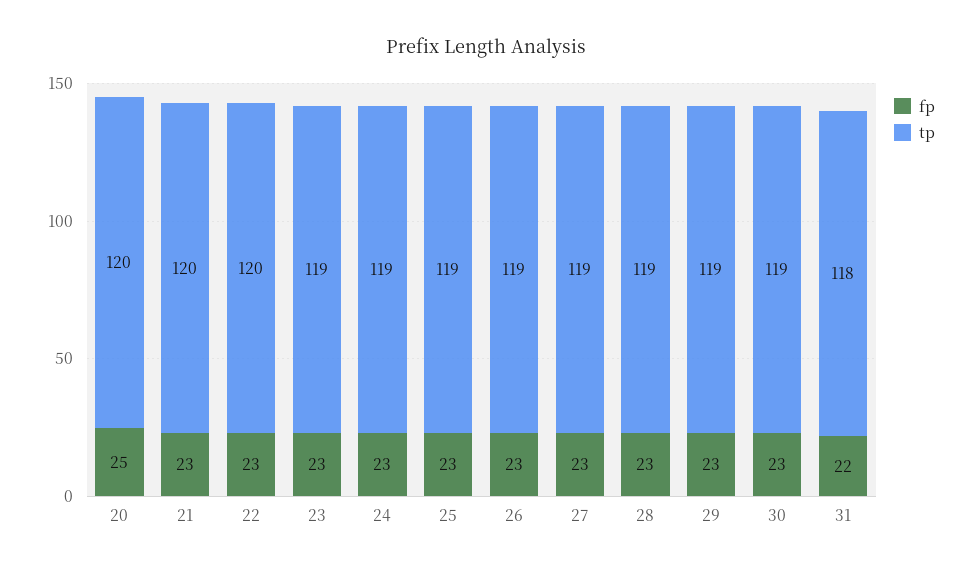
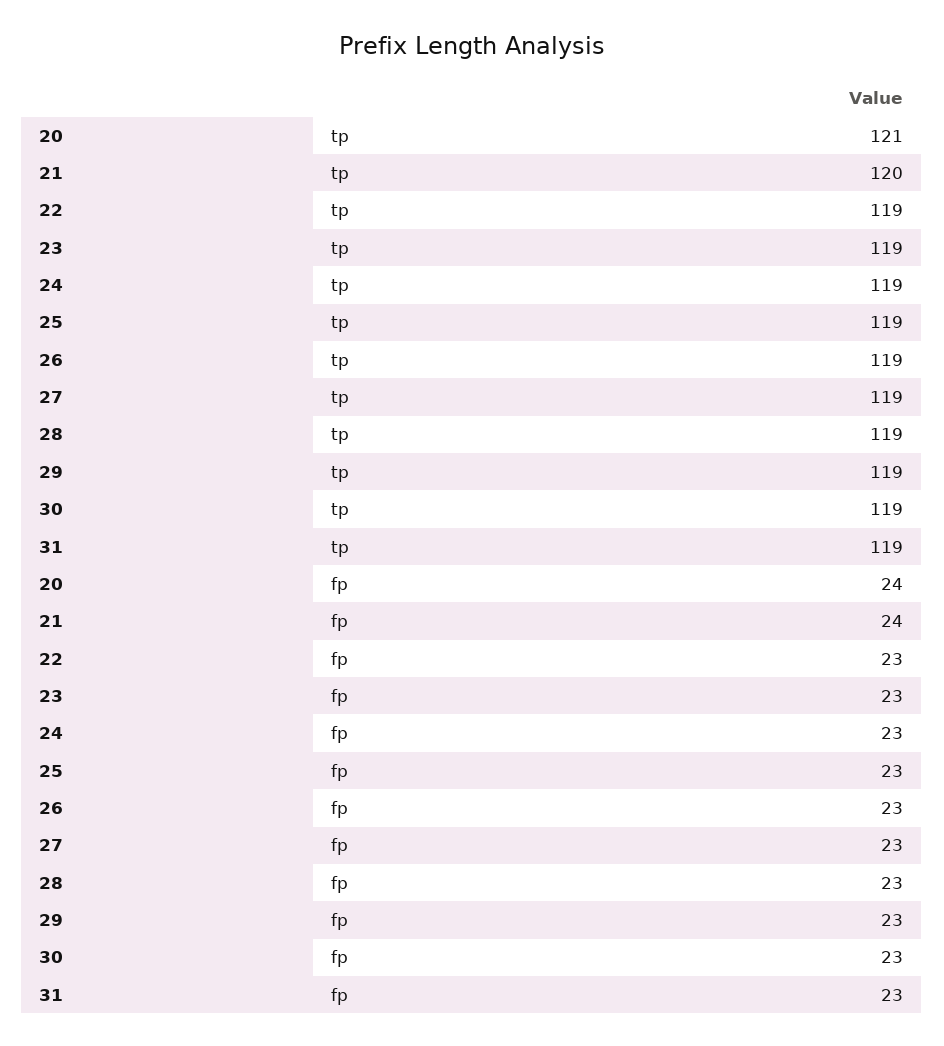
  {
    "fp": {
-     "20": 25,
+     "20": 24,
-     "21": 23,
+     "21": 24,
      "22": 23,
      "23": 23,
      "24": 23,
      "25": 23,
      "26": 23,
      "27": 23,
      "28": 23,
      "29": 23,
      "30": 23,
-     "31": 22
+     "31": 23
    },
    "tp": {
-     "20": 120,
+     "20": 121,
      "21": 120,
-     "22": 120,
+     "22": 119,
      "23": 119,
      "24": 119,
      "25": 119,
      "26": 119,
      "27": 119,
      "28": 119,
      "29": 119,
      "30": 119,
-     "31": 118
+     "31": 119
    }
  }

